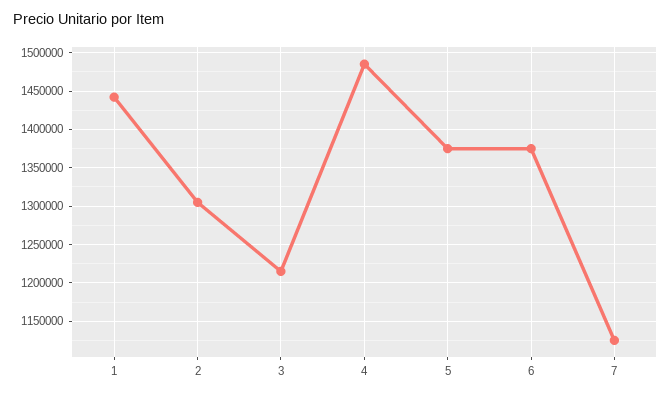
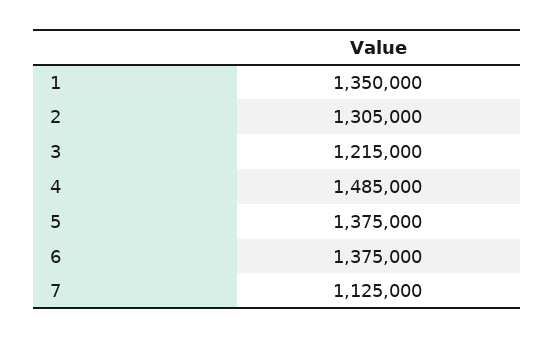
  {
-   "1": 1440000,
+   "1": 1350000,
    "2": 1305000,
    "3": 1215000,
    "4": 1485000,
    "5": 1375000,
    "6": 1375000,
    "7": 1125000
  }

